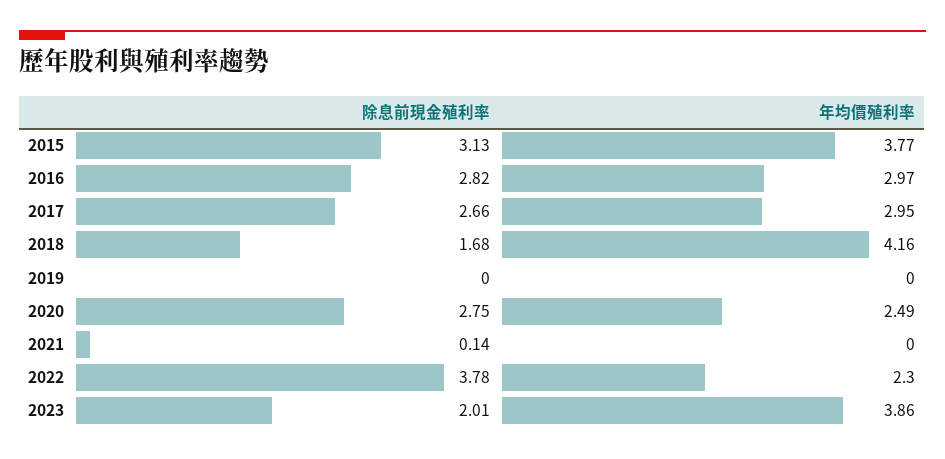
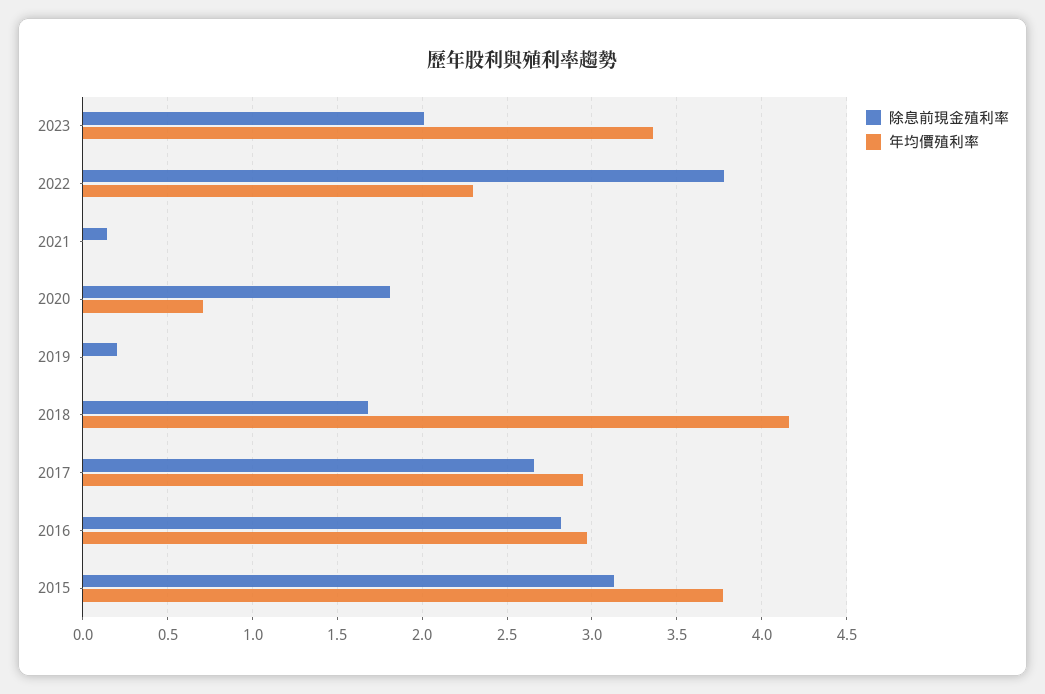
  {
    "除息前現金殖利率": {
      "2015": 3.13,
      "2016": 2.82,
      "2017": 2.66,
      "2018": 1.68,
-     "2019": 0,
+     "2019": 0.2,
-     "2020": 2.75,
+     "2020": 1.8,
      "2021": 0.14,
      "2022": 3.78,
      "2023": 2.01
    },
    "年均價殖利率": {
      "2015": 3.77,
      "2016": 2.97,
      "2017": 2.95,
      "2018": 4.16,
      "2019": 0,
-     "2020": 2.49,
+     "2020": 0.7,
      "2021": 0,
      "2022": 2.3,
-     "2023": 3.86
+     "2023": 3.35
    }
  }

